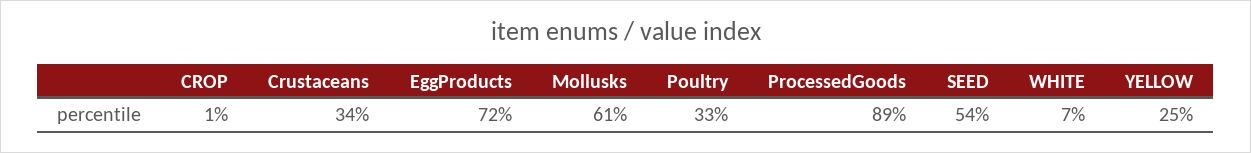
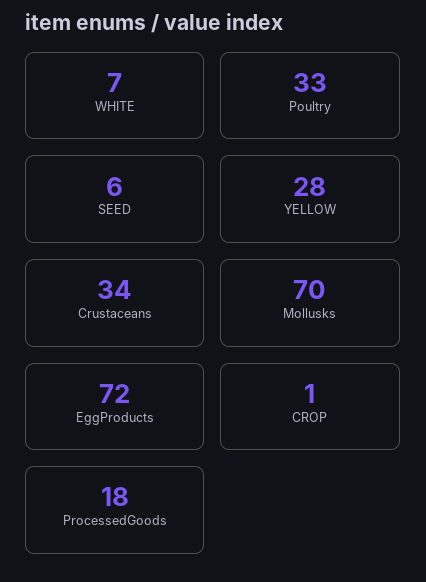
  {
    "CROP": 1,
    "Crustaceans": 34,
    "EggProducts": 72,
-   "Mollusks": 61,
+   "Mollusks": 70,
    "Poultry": 33,
-   "ProcessedGoods": 89,
+   "ProcessedGoods": 18,
-   "SEED": 54,
+   "SEED": 6,
    "WHITE": 7,
-   "YELLOW": 25
+   "YELLOW": 28
  }

